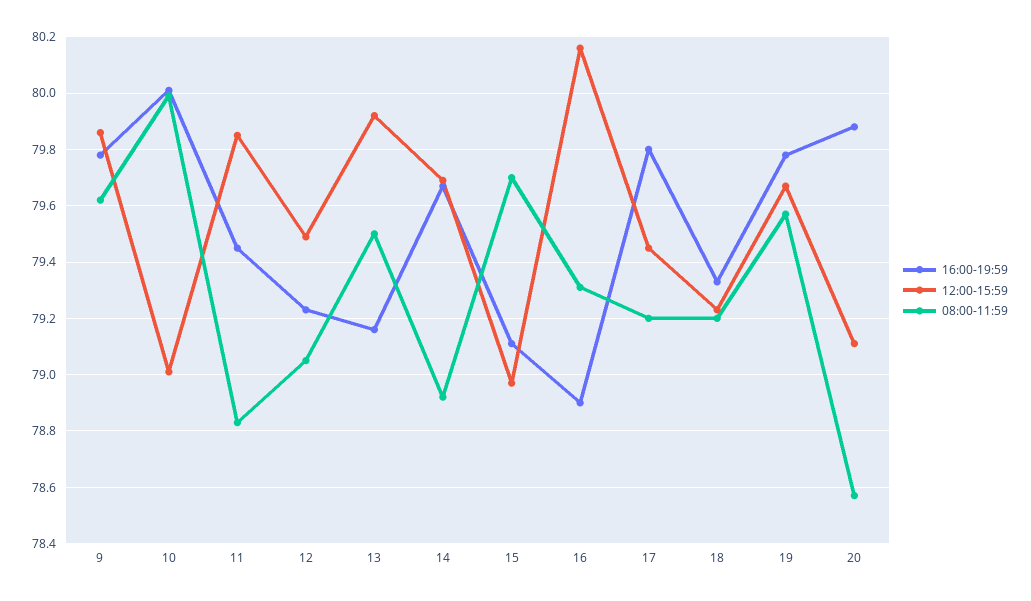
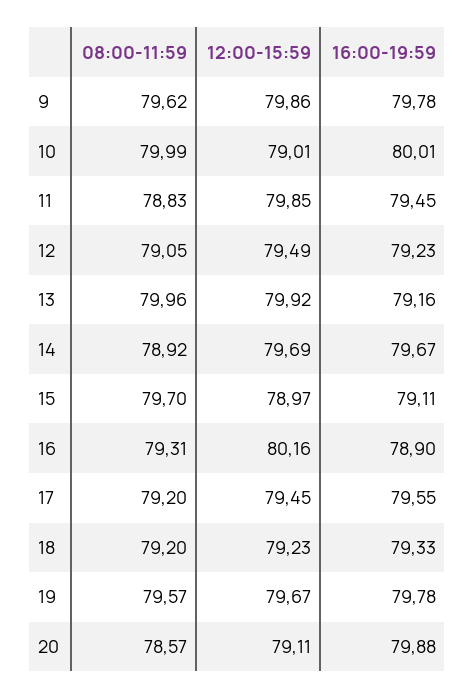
  {
    "16:00-19:59": {
      "9": 79.78,
      "10": 80.01,
      "11": 79.45,
      "12": 79.23,
      "13": 79.16,
      "14": 79.67,
      "15": 79.11,
      "16": 78.9,
-     "17": 79.8,
+     "17": 79.55,
      "18": 79.33,
      "19": 79.78,
      "20": 79.88
    },
    "12:00-15:59": {
      "9": 79.86,
      "10": 79.01,
      "11": 79.85,
      "12": 79.49,
      "13": 79.92,
      "14": 79.69,
      "15": 78.97,
      "16": 80.16,
      "17": 79.45,
      "18": 79.23,
      "19": 79.67,
      "20": 79.11
    },
    "08:00-11:59": {
      "9": 79.62,
      "10": 79.99,
      "11": 78.83,
      "12": 79.05,
-     "13": 79.5,
+     "13": 79.96,
      "14": 78.92,
      "15": 79.7,
      "16": 79.31,
      "17": 79.2,
      "18": 79.2,
      "19": 79.57,
      "20": 78.57
    }
  }

